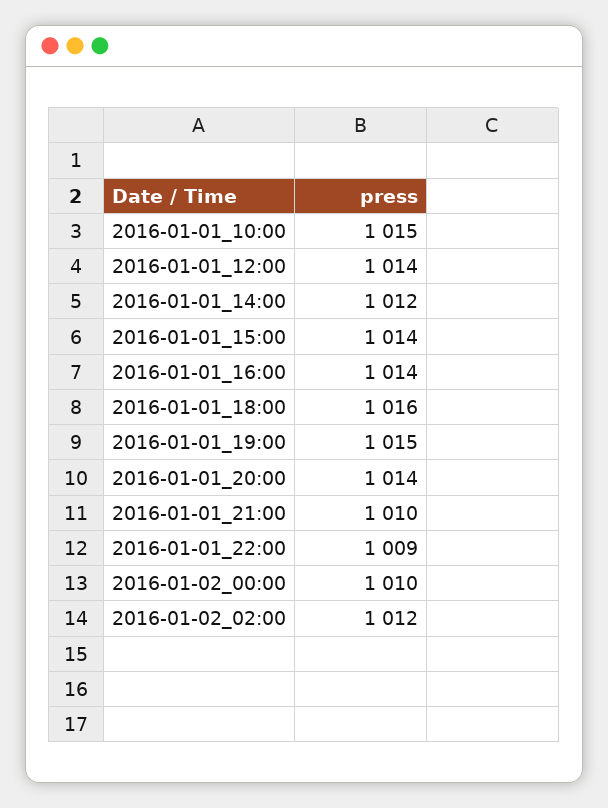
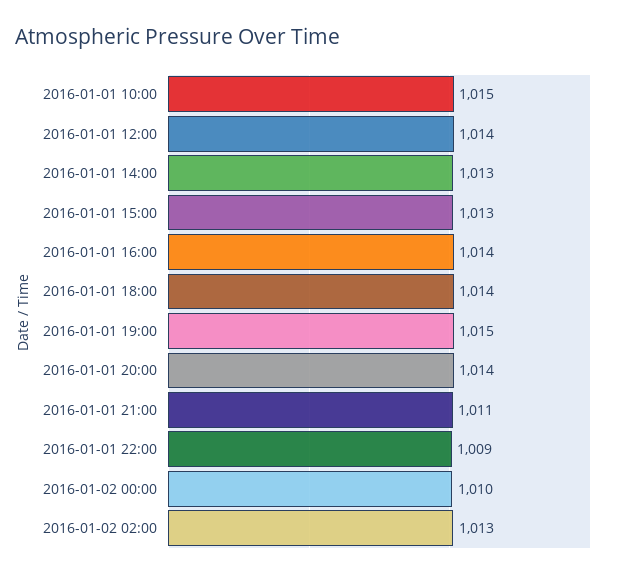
  {
    "2016-01-01_10:00": 1015,
    "2016-01-01_12:00": 1014,
-   "2016-01-01_14:00": 1012,
+   "2016-01-01_14:00": 1013,
-   "2016-01-01_15:00": 1014,
+   "2016-01-01_15:00": 1013,
    "2016-01-01_16:00": 1014,
-   "2016-01-01_18:00": 1016,
+   "2016-01-01_18:00": 1014,
    "2016-01-01_19:00": 1015,
    "2016-01-01_20:00": 1014,
-   "2016-01-01_21:00": 1010,
+   "2016-01-01_21:00": 1011,
    "2016-01-01_22:00": 1009,
    "2016-01-02_00:00": 1010,
-   "2016-01-02_02:00": 1012
+   "2016-01-02_02:00": 1013
  }

